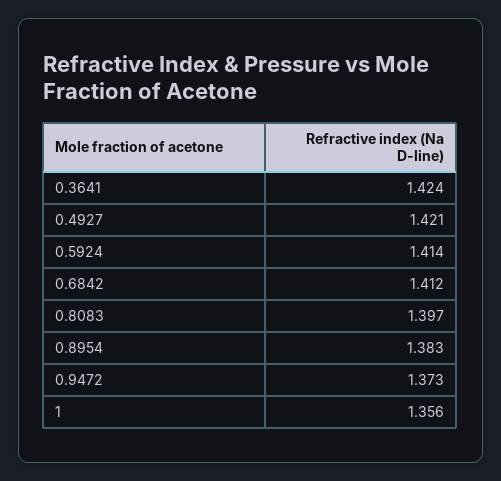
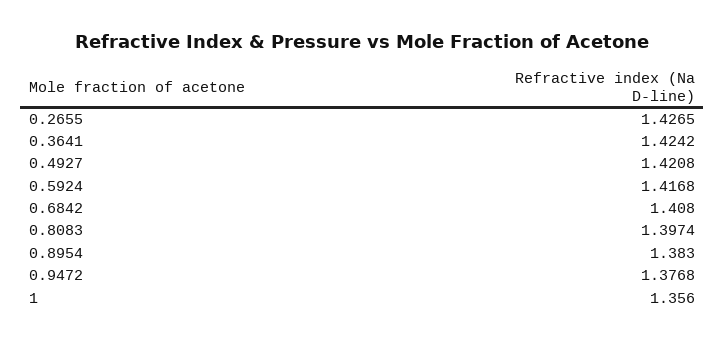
  {
    "0.3641": 1.4242,
    "0.4927": 1.4208,
-   "0.5924": 1.414,
+   "0.5924": 1.4168,
-   "0.6842": 1.412,
+   "0.6842": 1.408,
    "0.8083": 1.3974,
    "0.8954": 1.383,
-   "0.9472": 1.373,
+   "0.9472": 1.3768,
-   "1": 1.356
+   "1": 1.356,
+   "0.2655": 1.4265
  }

